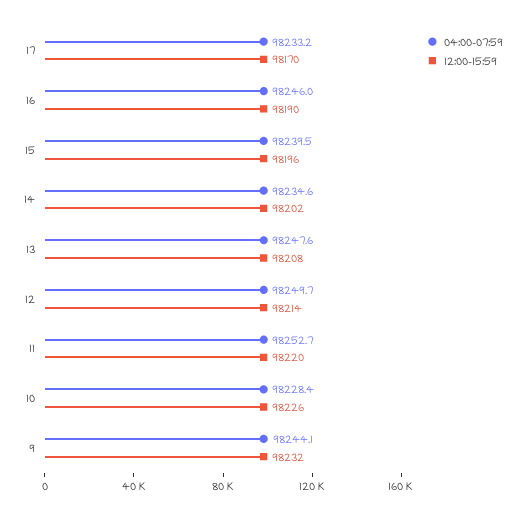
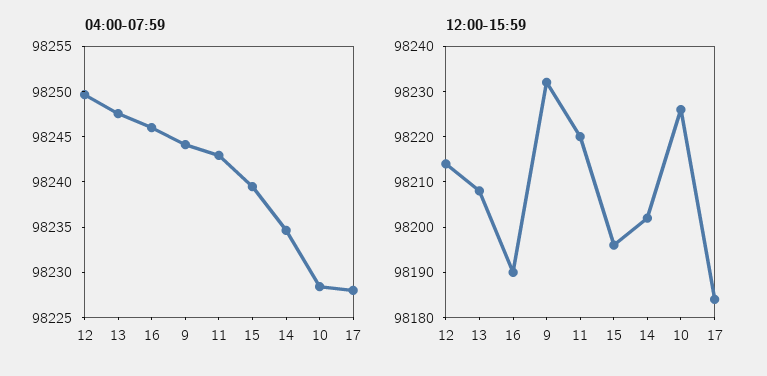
  {
    "04:00-07:59": {
-     "17": 98233.2,
+     "17": 98228,
      "16": 98246,
      "15": 98239.5,
      "14": 98234.6,
      "13": 98247.6,
      "12": 98249.7,
-     "11": 98252.7,
+     "11": 98243,
      "10": 98228.4,
      "9": 98244.1
    },
    "12:00-15:59": {
-     "17": 98170,
+     "17": 98185,
      "16": 98190,
      "15": 98196,
      "14": 98202,
      "13": 98208,
      "12": 98214,
      "11": 98220,
      "10": 98226,
      "9": 98232
    }
  }

